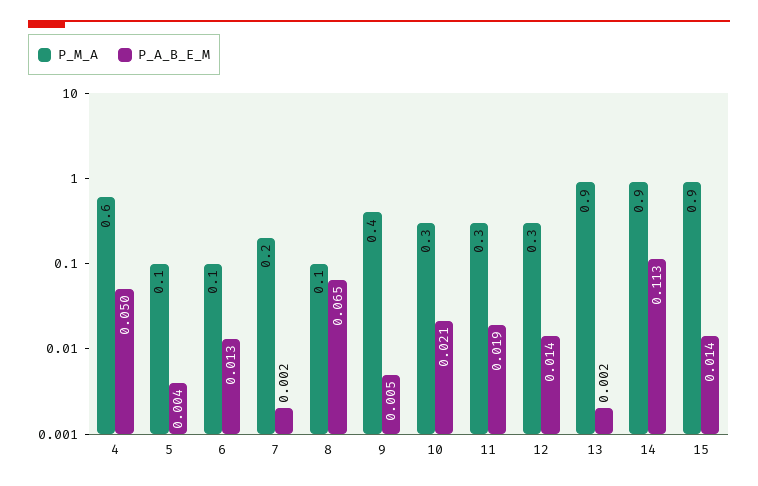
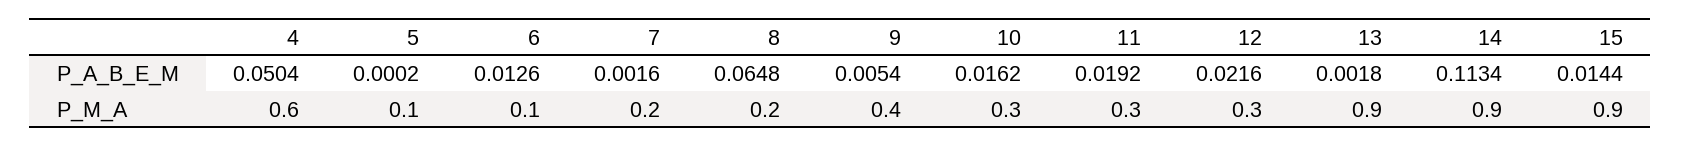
  {
    "P_M_A": {
      "4": 0.6,
      "5": 0.1,
      "6": 0.1,
      "7": 0.2,
-     "8": 0.1,
+     "8": 0.2,
      "9": 0.4,
      "10": 0.3,
      "11": 0.3,
      "12": 0.3,
      "13": 0.9,
      "14": 0.9,
      "15": 0.9
    },
    "P_A_B_E_M": {
      "4": 0.0504,
-     "5": 0.004,
+     "5": 0.0002,
      "6": 0.0126,
      "7": 0.0016,
      "8": 0.0648,
      "9": 0.0054,
-     "10": 0.021,
+     "10": 0.0162,
      "11": 0.0192,
-     "12": 0.014,
+     "12": 0.0216,
      "13": 0.0018,
      "14": 0.1134,
      "15": 0.0144
    }
  }

